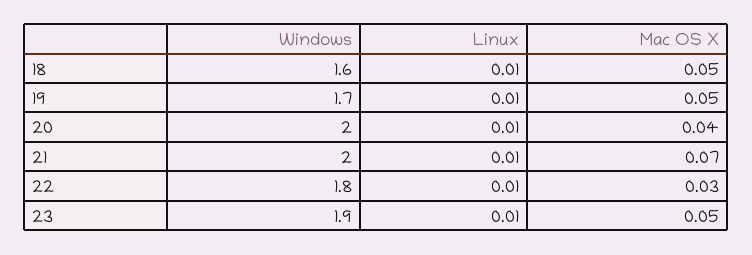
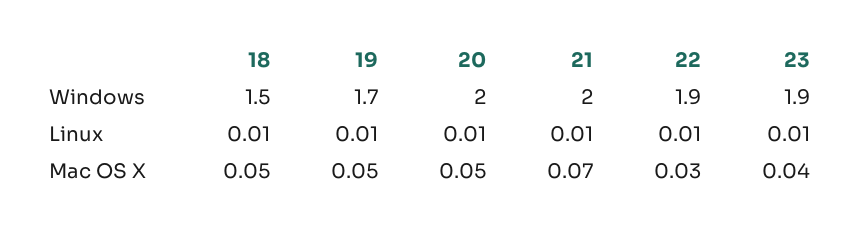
  {
    "Windows": {
-     "18": 1.6,
+     "18": 1.5,
      "19": 1.7,
      "20": 2,
      "21": 2,
-     "22": 1.8,
+     "22": 1.9,
      "23": 1.9
    },
    "Linux": {
      "18": 0.01,
      "19": 0.01,
      "20": 0.01,
      "21": 0.01,
      "22": 0.01,
      "23": 0.01
    },
    "Mac OS X": {
      "18": 0.05,
      "19": 0.05,
-     "20": 0.04,
+     "20": 0.05,
      "21": 0.07,
      "22": 0.03,
-     "23": 0.05
+     "23": 0.04
    }
  }

